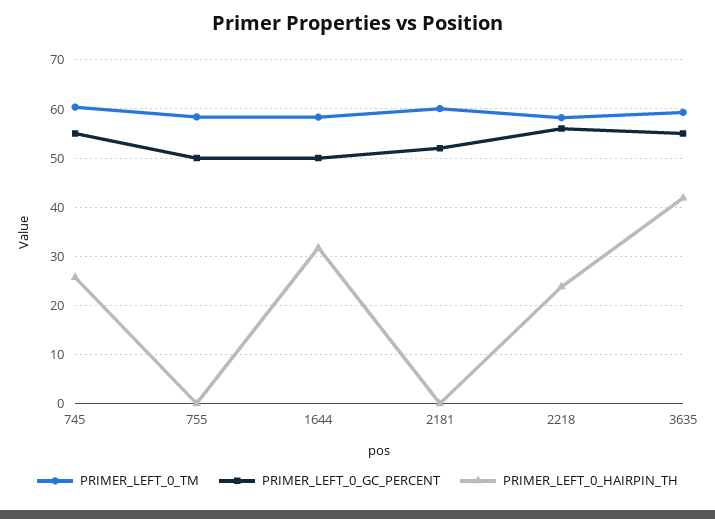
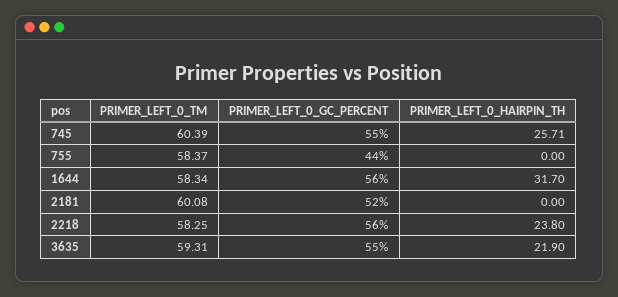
  {
    "PRIMER_LEFT_0_TM": {
      "745": 60.39,
      "755": 58.37,
      "1644": 58.34,
      "2181": 60.08,
      "2218": 58.25,
      "3635": 59.31
    },
    "PRIMER_LEFT_0_GC_PERCENT": {
      "745": 55,
-     "755": 50,
+     "755": 44,
-     "1644": 50,
+     "1644": 56,
      "2181": 52,
      "2218": 56,
      "3635": 55
    },
    "PRIMER_LEFT_0_HAIRPIN_TH": {
      "745": 25.71,
      "755": 0,
      "1644": 31.7,
      "2181": 0,
      "2218": 23.8,
-     "3635": 42
+     "3635": 21.9
    }
  }

